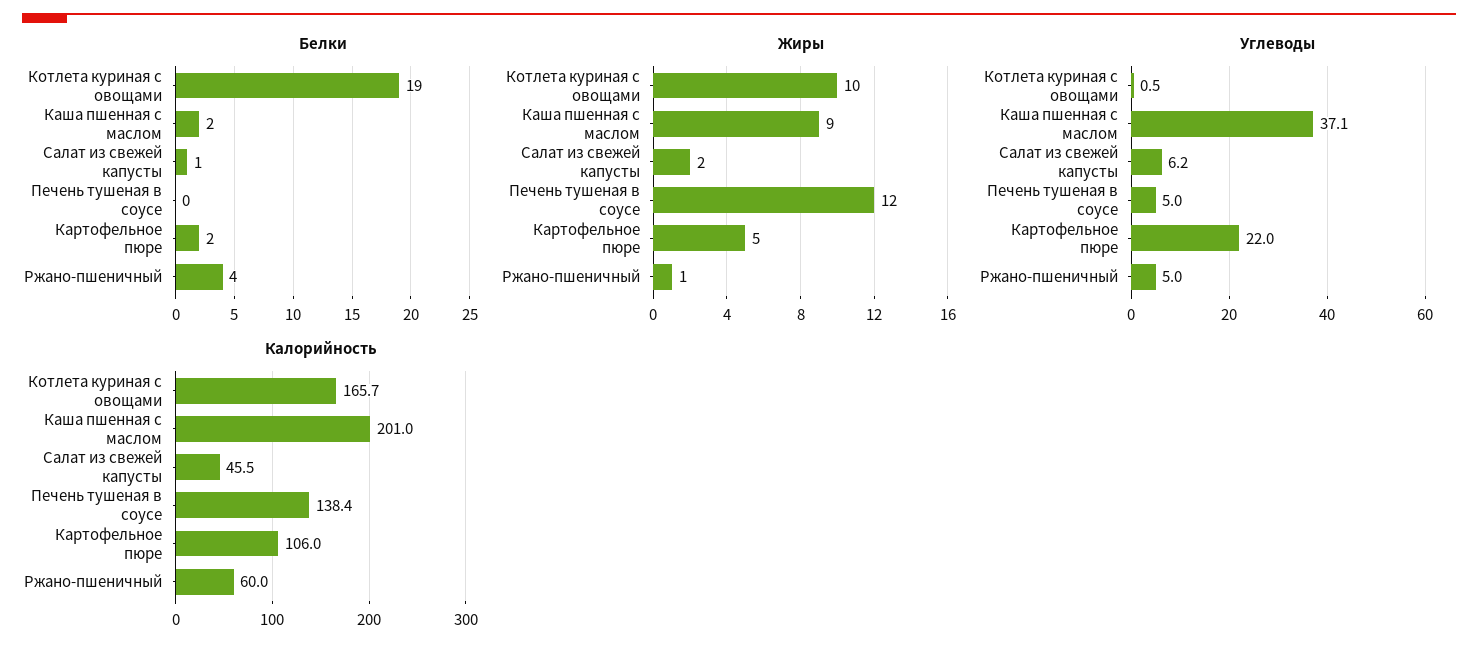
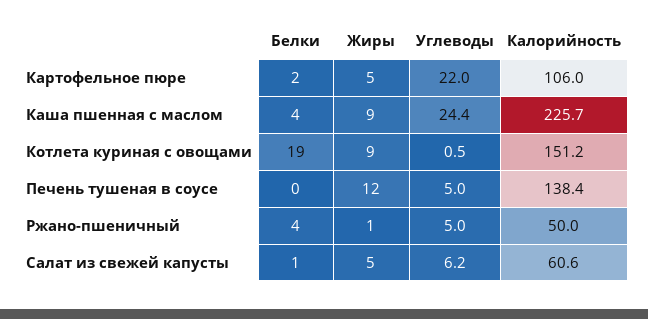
  {
    "Белки": {
      "Котлета куриная с овощами": 19,
-     "Каша пшенная с маслом": 2,
+     "Каша пшенная с маслом": 4,
      "Салат из свежей капусты": 1,
      "Печень тушеная в соусе": 0,
      "Картофельное пюре": 2,
      "Ржано-пшеничный": 4
    },
    "Жиры": {
-     "Котлета куриная с овощами": 10,
+     "Котлета куриная с овощами": 9,
      "Каша пшенная с маслом": 9,
-     "Салат из свежей капусты": 2,
+     "Салат из свежей капусты": 5,
      "Печень тушеная в соусе": 12,
      "Картофельное пюре": 5,
      "Ржано-пшеничный": 1
    },
    "Углеводы": {
      "Котлета куриная с овощами": 0.5,
-     "Каша пшенная с маслом": 37.1,
+     "Каша пшенная с маслом": 24.4,
      "Салат из свежей капусты": 6.2,
      "Печень тушеная в соусе": 5,
      "Картофельное пюре": 22,
      "Ржано-пшеничный": 5
    },
    "Калорийность": {
-     "Котлета куриная с овощами": 165.7,
+     "Котлета куриная с овощами": 151.2,
-     "Каша пшенная с маслом": 201,
+     "Каша пшенная с маслом": 225.7,
-     "Салат из свежей капусты": 45.5,
+     "Салат из свежей капусты": 60.6,
      "Печень тушеная в соусе": 138.4,
      "Картофельное пюре": 106,
-     "Ржано-пшеничный": 60
+     "Ржано-пшеничный": 50
    }
  }

